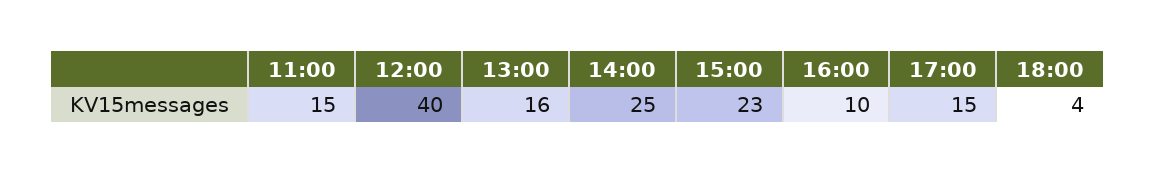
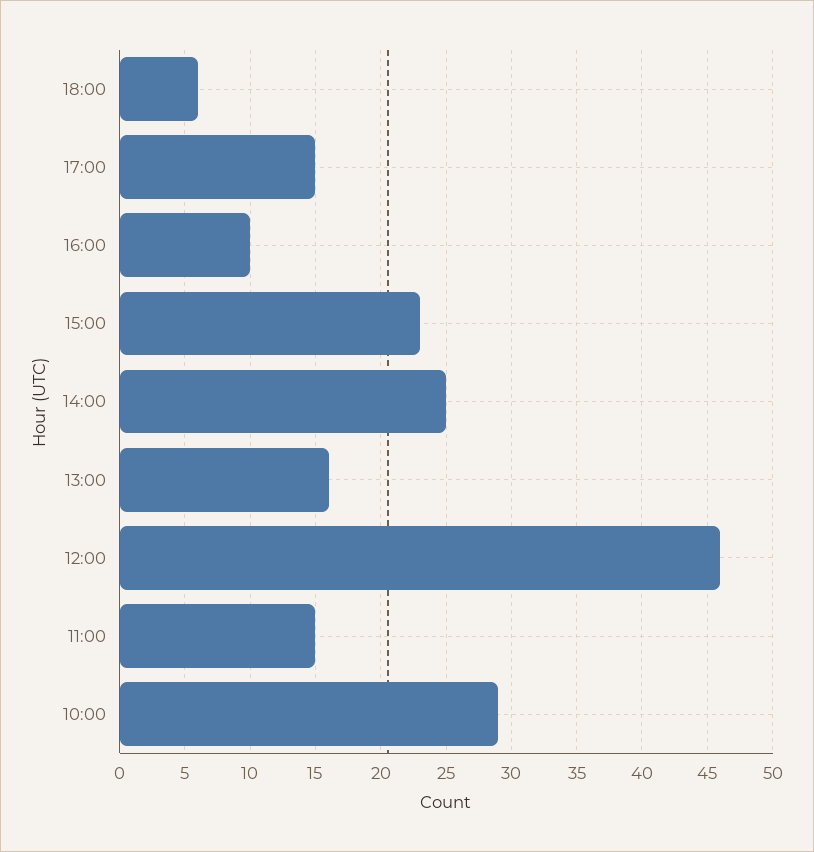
  {
    "11:00": 15,
-   "12:00": 40,
+   "12:00": 46,
    "13:00": 16,
    "14:00": 25,
    "15:00": 23,
    "16:00": 10,
    "17:00": 15,
-   "18:00": 4
+   "18:00": 6,
+   "10:00": 29
  }

